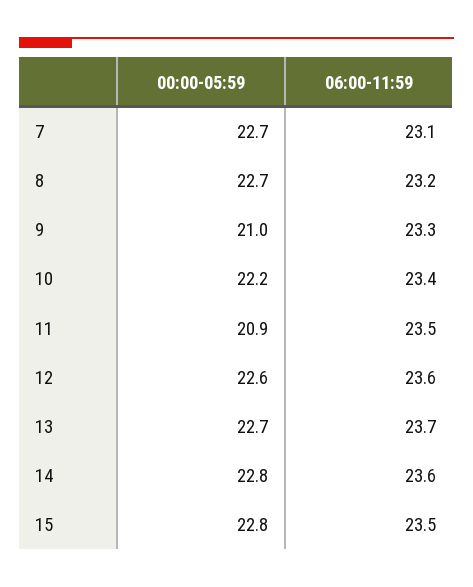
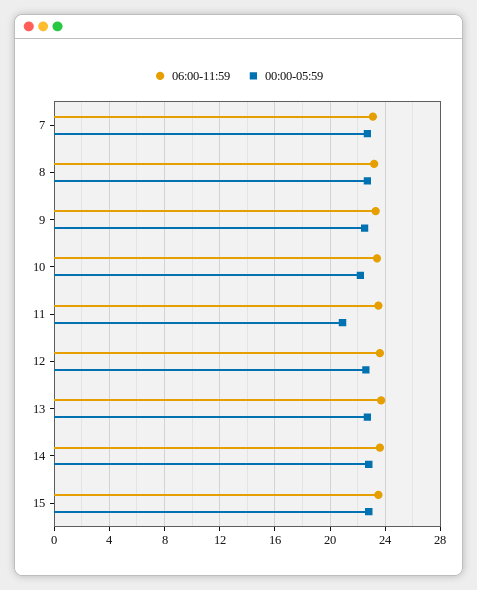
  {
    "00:00-05:59": {
      "7": 22.7,
      "8": 22.7,
-     "9": 21,
+     "9": 22.5,
      "10": 22.2,
      "11": 20.9,
      "12": 22.6,
      "13": 22.7,
      "14": 22.8,
      "15": 22.8
    },
    "06:00-11:59": {
      "7": 23.1,
      "8": 23.2,
      "9": 23.3,
      "10": 23.4,
      "11": 23.5,
      "12": 23.6,
      "13": 23.7,
      "14": 23.6,
      "15": 23.5
    }
  }

